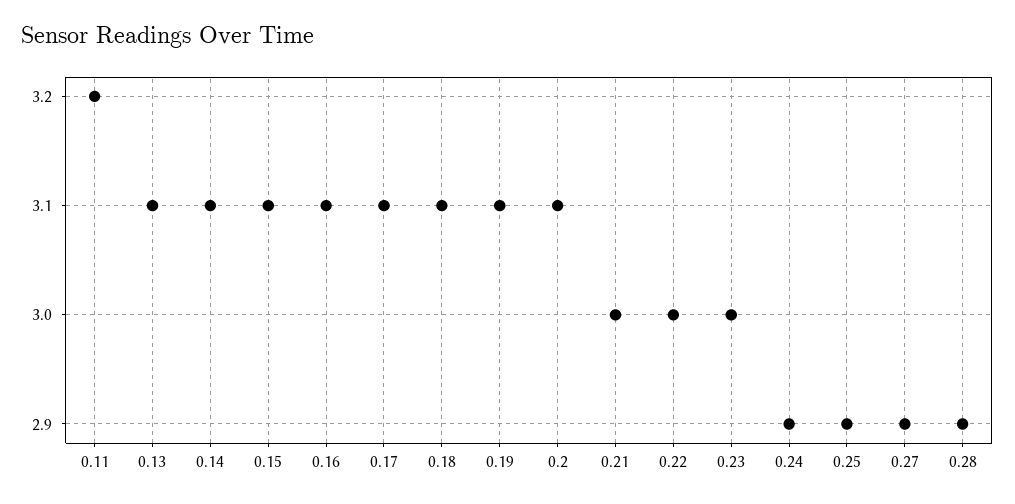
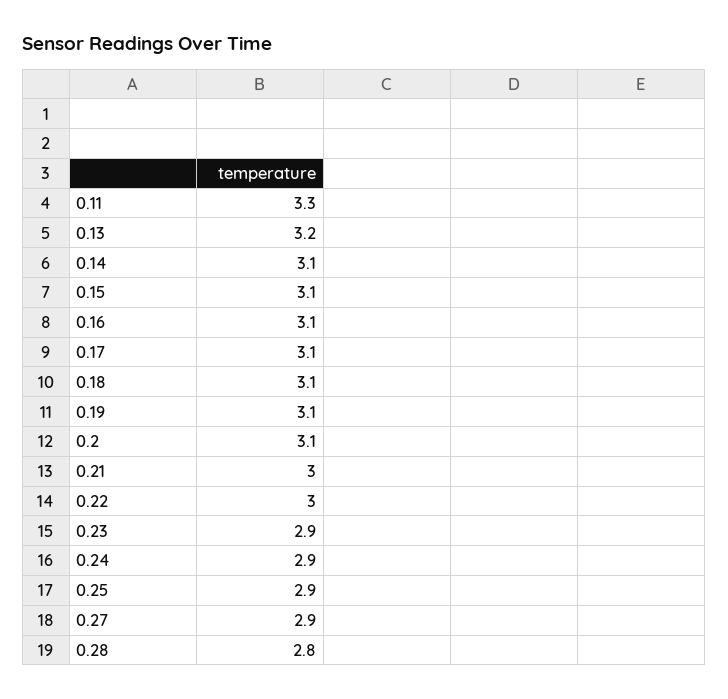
  {
-   "0.11": 3.2,
+   "0.11": 3.3,
-   "0.13": 3.1,
+   "0.13": 3.2,
    "0.14": 3.1,
    "0.15": 3.1,
    "0.16": 3.1,
    "0.17": 3.1,
    "0.18": 3.1,
    "0.19": 3.1,
    "0.2": 3.1,
    "0.21": 3,
    "0.22": 3,
-   "0.23": 3,
+   "0.23": 2.9,
    "0.24": 2.9,
    "0.25": 2.9,
    "0.27": 2.9,
-   "0.28": 2.9
+   "0.28": 2.8
  }

